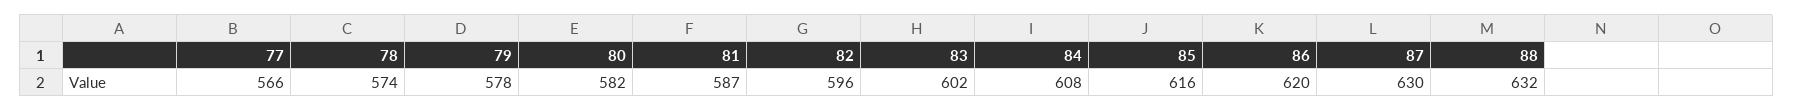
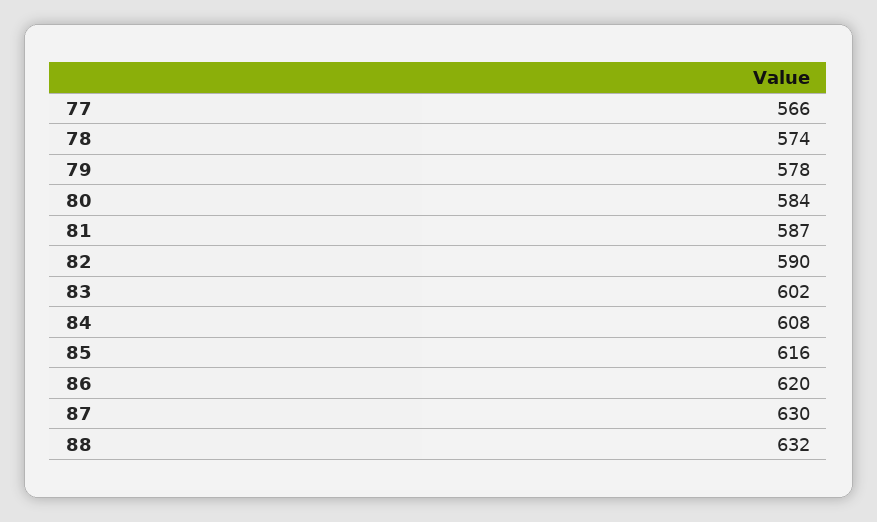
  {
    "77": 566,
    "78": 574,
    "79": 578,
-   "80": 582,
+   "80": 584,
    "81": 587,
-   "82": 596,
+   "82": 590,
    "83": 602,
    "84": 608,
    "85": 616,
    "86": 620,
    "87": 630,
    "88": 632
  }

